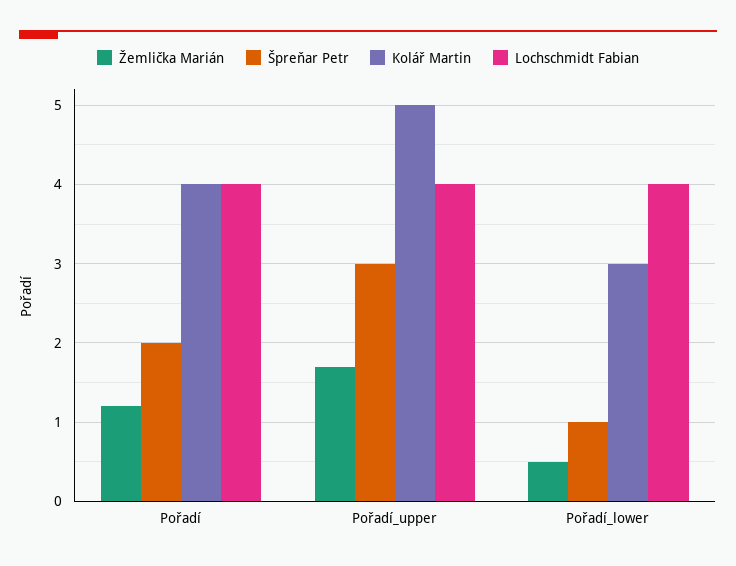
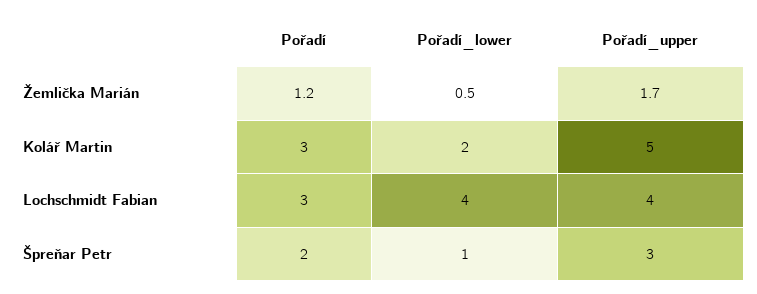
  {
    "Žemlička Marián": {
      "Pořadí": 1.2,
      "Pořadí_upper": 1.7,
      "Pořadí_lower": 0.5
    },
    "Špreňar Petr": {
      "Pořadí": 2,
      "Pořadí_upper": 3,
      "Pořadí_lower": 1
    },
    "Kolář Martin": {
-     "Pořadí": 4,
+     "Pořadí": 3,
      "Pořadí_upper": 5,
-     "Pořadí_lower": 3
+     "Pořadí_lower": 2
    },
    "Lochschmidt Fabian": {
-     "Pořadí": 4,
+     "Pořadí": 3,
      "Pořadí_upper": 4,
      "Pořadí_lower": 4
    }
  }

